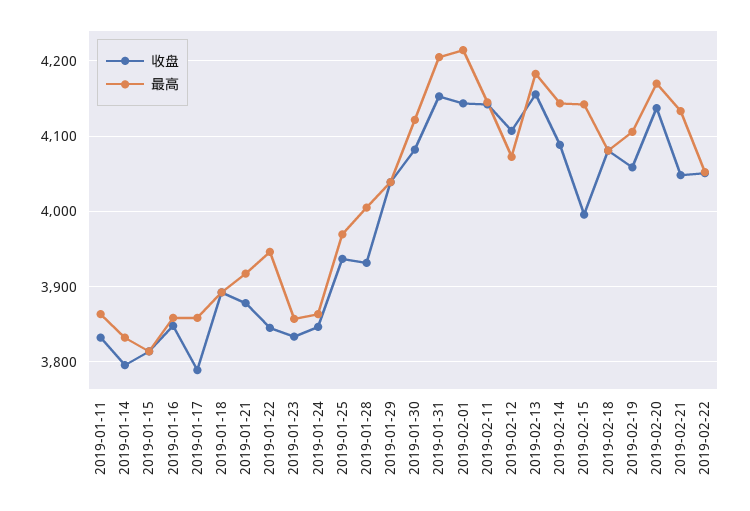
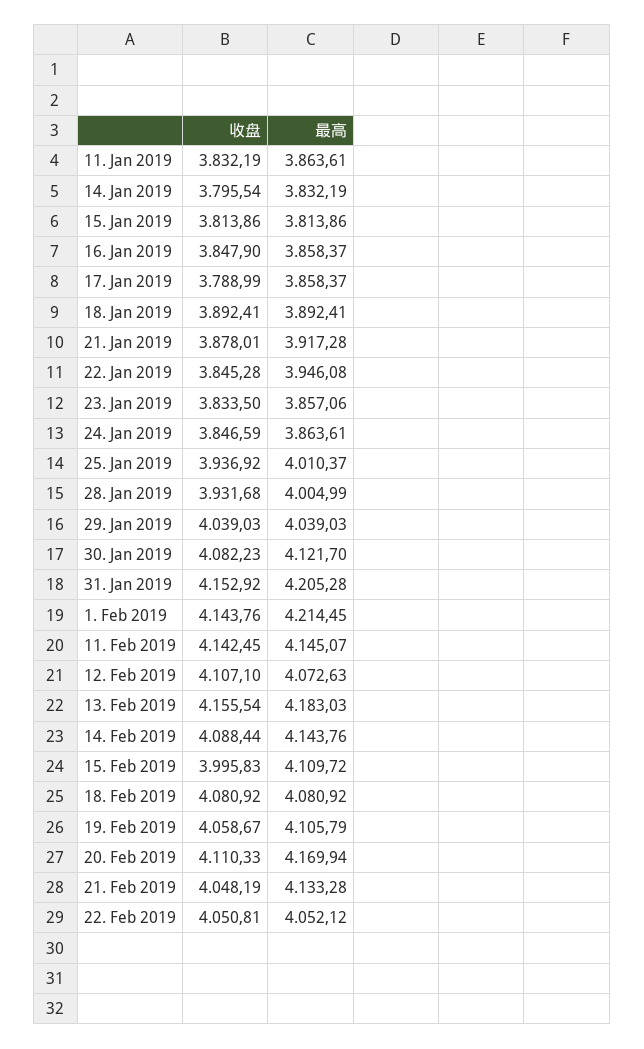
  {
    "收盘": {
      "2019-01-11": 3832.19,
      "2019-01-14": 3795.54,
      "2019-01-15": 3813.86,
      "2019-01-16": 3847.9,
      "2019-01-17": 3788.99,
      "2019-01-18": 3892.41,
      "2019-01-21": 3878.01,
      "2019-01-22": 3845.28,
      "2019-01-23": 3833.5,
      "2019-01-24": 3846.59,
      "2019-01-25": 3936.92,
      "2019-01-28": 3931.68,
      "2019-01-29": 4039.03,
      "2019-01-30": 4082.23,
      "2019-01-31": 4152.92,
      "2019-02-01": 4143.76,
      "2019-02-11": 4142.45,
      "2019-02-12": 4107.1,
      "2019-02-13": 4155.54,
      "2019-02-14": 4088.44,
      "2019-02-15": 3995.83,
      "2019-02-18": 4080.92,
      "2019-02-19": 4058.67,
-     "2019-02-20": 4140,
+     "2019-02-20": 4110.33,
      "2019-02-21": 4048.19,
      "2019-02-22": 4050.81
    },
    "最高": {
      "2019-01-11": 3863.61,
      "2019-01-14": 3832.19,
      "2019-01-15": 3813.86,
      "2019-01-16": 3858.37,
      "2019-01-17": 3858.37,
      "2019-01-18": 3892.41,
      "2019-01-21": 3917.28,
      "2019-01-22": 3946.08,
      "2019-01-23": 3857.06,
      "2019-01-24": 3863.61,
-     "2019-01-25": 3970,
+     "2019-01-25": 4010.37,
      "2019-01-28": 4004.99,
      "2019-01-29": 4039.03,
      "2019-01-30": 4121.7,
      "2019-01-31": 4205.28,
      "2019-02-01": 4214.45,
      "2019-02-11": 4145.07,
      "2019-02-12": 4072.63,
      "2019-02-13": 4183.03,
      "2019-02-14": 4143.76,
-     "2019-02-15": 4140,
+     "2019-02-15": 4109.72,
      "2019-02-18": 4080.92,
      "2019-02-19": 4105.79,
      "2019-02-20": 4169.94,
      "2019-02-21": 4133.28,
      "2019-02-22": 4052.12
    }
  }

